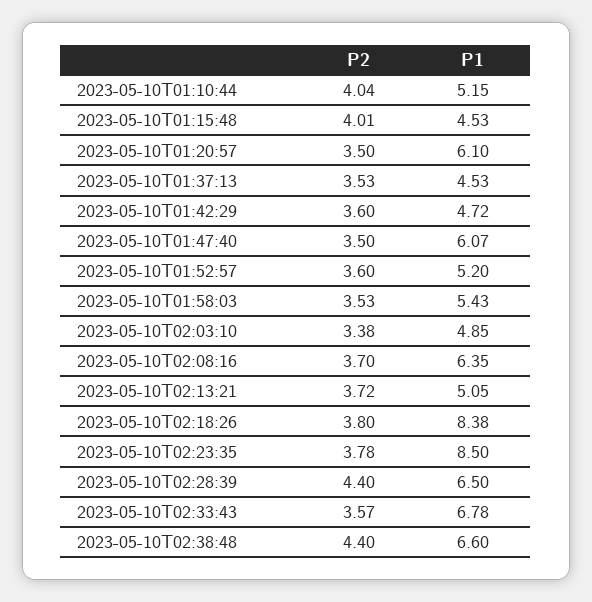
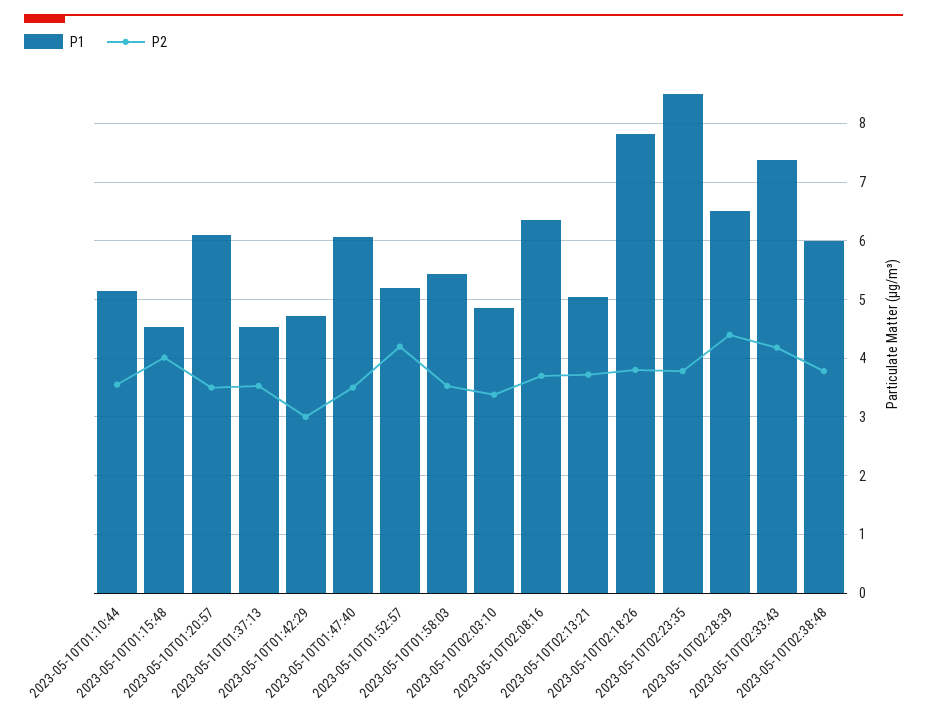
  {
    "P2": {
-     "2023-05-10T01:10:44": 4.04,
+     "2023-05-10T01:10:44": 3.6,
      "2023-05-10T01:15:48": 4.01,
      "2023-05-10T01:20:57": 3.5,
      "2023-05-10T01:37:13": 3.53,
-     "2023-05-10T01:42:29": 3.6,
+     "2023-05-10T01:42:29": 3,
      "2023-05-10T01:47:40": 3.5,
-     "2023-05-10T01:52:57": 3.6,
+     "2023-05-10T01:52:57": 4.2,
      "2023-05-10T01:58:03": 3.53,
      "2023-05-10T02:03:10": 3.38,
      "2023-05-10T02:08:16": 3.7,
      "2023-05-10T02:13:21": 3.72,
      "2023-05-10T02:18:26": 3.8,
      "2023-05-10T02:23:35": 3.78,
      "2023-05-10T02:28:39": 4.4,
-     "2023-05-10T02:33:43": 3.57,
+     "2023-05-10T02:33:43": 4.2,
-     "2023-05-10T02:38:48": 4.4
+     "2023-05-10T02:38:48": 3.8
    },
    "P1": {
      "2023-05-10T01:10:44": 5.15,
      "2023-05-10T01:15:48": 4.53,
      "2023-05-10T01:20:57": 6.1,
      "2023-05-10T01:37:13": 4.53,
      "2023-05-10T01:42:29": 4.72,
      "2023-05-10T01:47:40": 6.07,
      "2023-05-10T01:52:57": 5.2,
      "2023-05-10T01:58:03": 5.43,
      "2023-05-10T02:03:10": 4.85,
      "2023-05-10T02:08:16": 6.35,
      "2023-05-10T02:13:21": 5.05,
-     "2023-05-10T02:18:26": 8.38,
+     "2023-05-10T02:18:26": 7.8,
      "2023-05-10T02:23:35": 8.5,
      "2023-05-10T02:28:39": 6.5,
-     "2023-05-10T02:33:43": 6.78,
+     "2023-05-10T02:33:43": 7.4,
-     "2023-05-10T02:38:48": 6.6
+     "2023-05-10T02:38:48": 6
    }
  }

